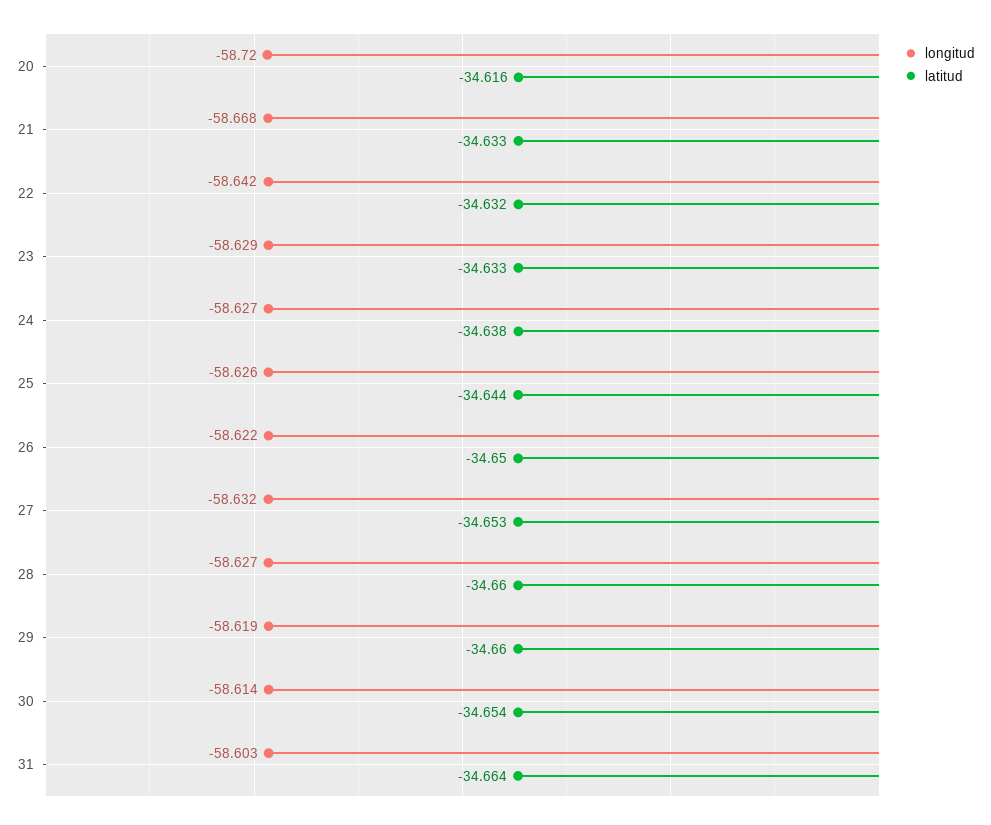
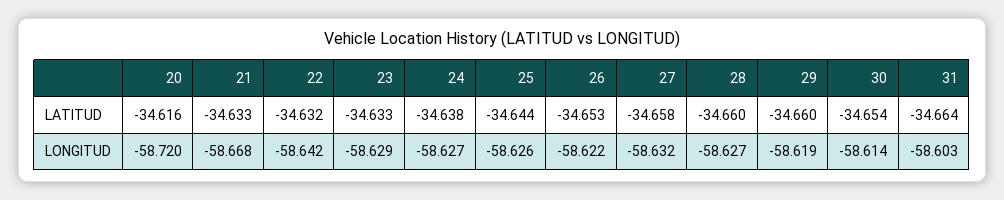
  {
    "longitud": {
      "20": -58.72,
      "21": -58.668,
      "22": -58.642,
      "23": -58.629,
      "24": -58.627,
      "25": -58.626,
      "26": -58.622,
      "27": -58.632,
      "28": -58.627,
      "29": -58.619,
      "30": -58.614,
      "31": -58.603
    },
    "latitud": {
      "20": -34.616,
      "21": -34.633,
      "22": -34.632,
      "23": -34.633,
      "24": -34.638,
      "25": -34.644,
-     "26": -34.65,
+     "26": -34.653,
-     "27": -34.653,
+     "27": -34.658,
      "28": -34.66,
      "29": -34.66,
      "30": -34.654,
      "31": -34.664
    }
  }

